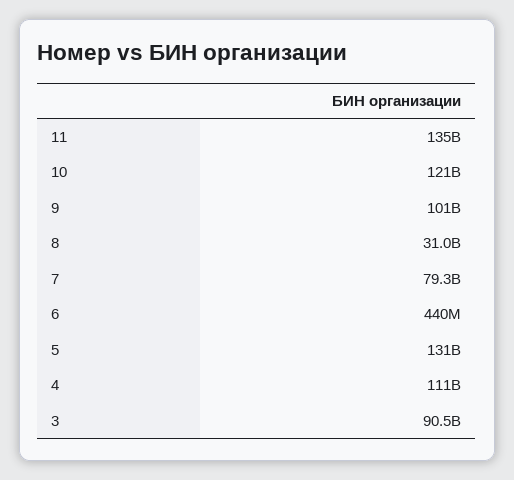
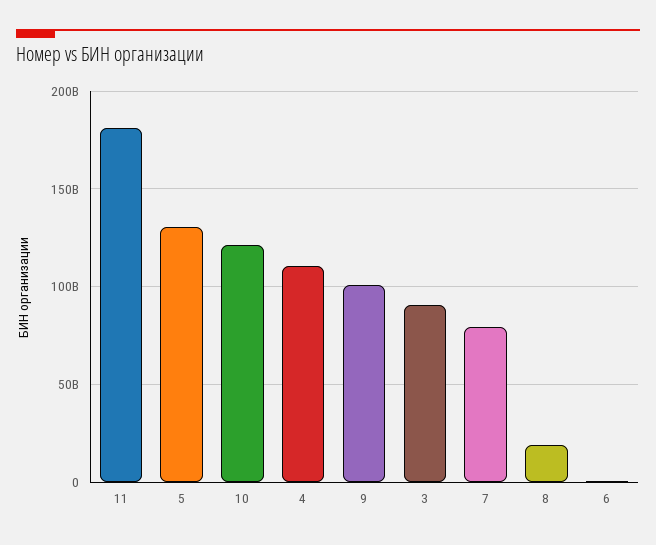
  {
-   "11": 135000000000,
+   "11": 180000000000,
    "10": 121000000000,
    "9": 101000000000,
-   "8": 31000000000,
+   "8": 20000000000,
    "7": 79300000000,
    "6": 440000000,
    "5": 131000000000,
    "4": 111000000000,
    "3": 90500000000
  }

